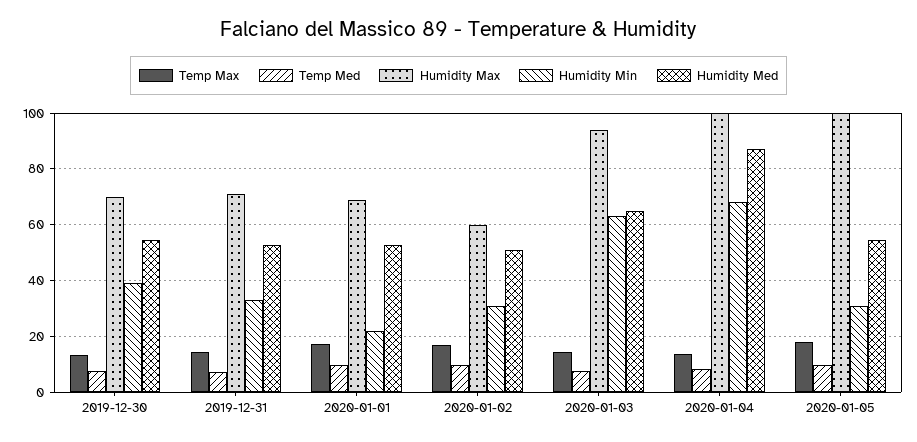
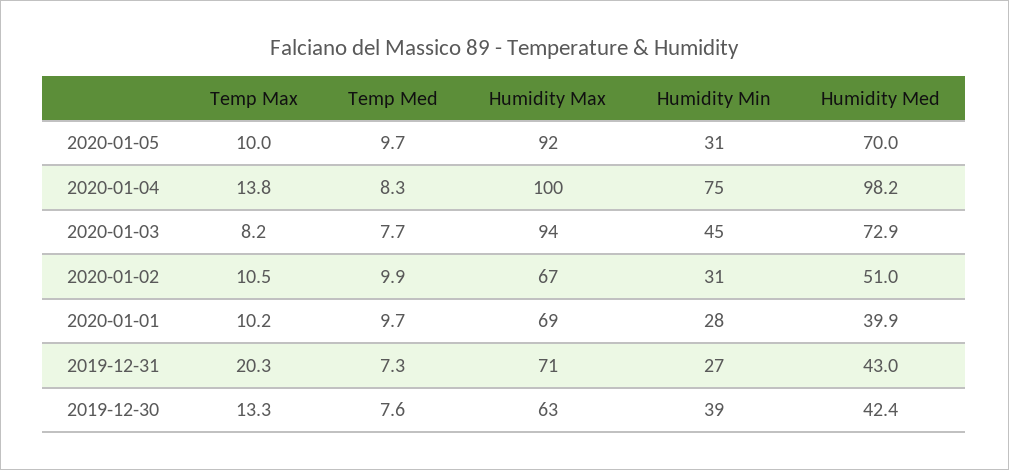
  {
    "Temp Max": {
      "2019-12-30": 13.3,
-     "2019-12-31": 15,
+     "2019-12-31": 20.3,
-     "2020-01-01": 17.5,
+     "2020-01-01": 10.2,
-     "2020-01-02": 17.5,
+     "2020-01-02": 10.5,
-     "2020-01-03": 15,
+     "2020-01-03": 8.2,
      "2020-01-04": 13.8,
-     "2020-01-05": 17.5
+     "2020-01-05": 10
    },
    "Temp Med": {
      "2019-12-30": 7.6,
      "2019-12-31": 7.3,
      "2020-01-01": 9.7,
      "2020-01-02": 9.9,
      "2020-01-03": 7.7,
      "2020-01-04": 8.3,
      "2020-01-05": 9.7
    },
    "Humidity Max": {
-     "2019-12-30": 70,
+     "2019-12-30": 63,
      "2019-12-31": 71,
      "2020-01-01": 69,
-     "2020-01-02": 60,
+     "2020-01-02": 67,
      "2020-01-03": 94,
      "2020-01-04": 100,
-     "2020-01-05": 100
+     "2020-01-05": 92
    },
    "Humidity Min": {
      "2019-12-30": 39,
-     "2019-12-31": 32.5,
+     "2019-12-31": 27,
-     "2020-01-01": 22.5,
+     "2020-01-01": 28,
      "2020-01-02": 31,
-     "2020-01-03": 62.5,
+     "2020-01-03": 45,
-     "2020-01-04": 67.5,
+     "2020-01-04": 75,
      "2020-01-05": 31
    },
    "Humidity Med": {
-     "2019-12-30": 55,
+     "2019-12-30": 42.4,
-     "2019-12-31": 52.5,
+     "2019-12-31": 43,
-     "2020-01-01": 52.5,
+     "2020-01-01": 39.9,
      "2020-01-02": 51,
-     "2020-01-03": 65,
+     "2020-01-03": 72.9,
-     "2020-01-04": 87.5,
+     "2020-01-04": 98.2,
-     "2020-01-05": 55
+     "2020-01-05": 70
    }
  }

